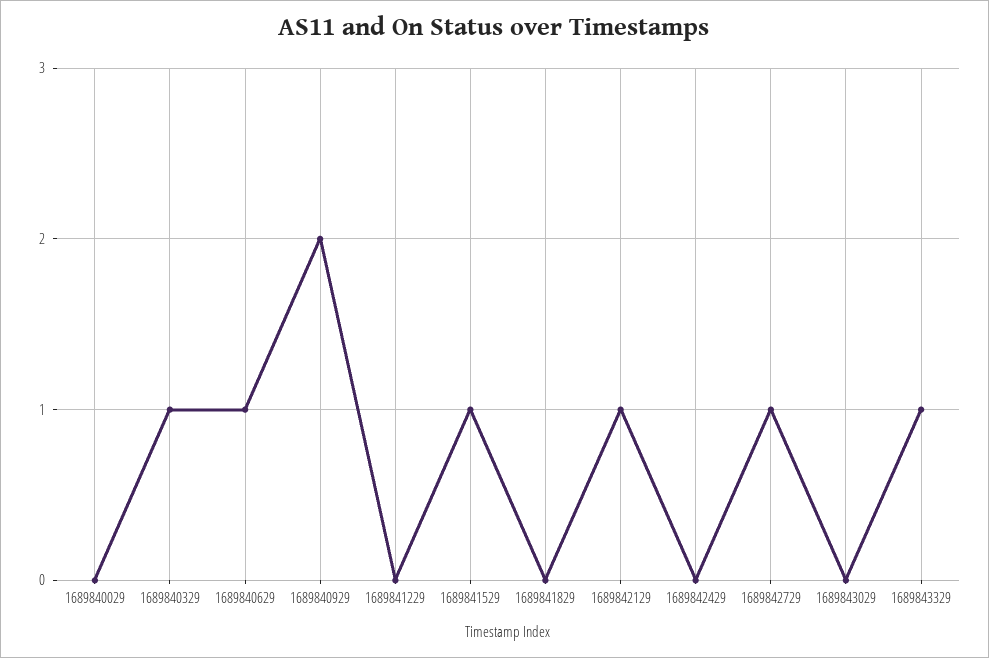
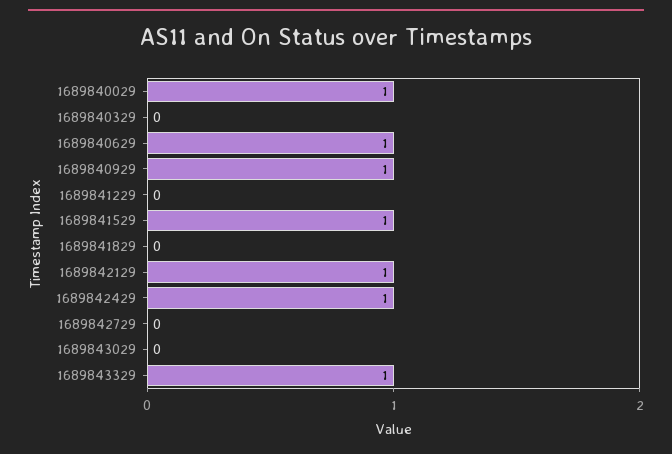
  {
-   "1689840029": 0,
+   "1689840029": 1,
-   "1689840329": 1,
+   "1689840329": 0,
    "1689840629": 1,
-   "1689840929": 2,
+   "1689840929": 1,
    "1689841229": 0,
    "1689841529": 1,
    "1689841829": 0,
    "1689842129": 1,
-   "1689842429": 0,
+   "1689842429": 1,
-   "1689842729": 1,
+   "1689842729": 0,
    "1689843029": 0,
    "1689843329": 1
  }

